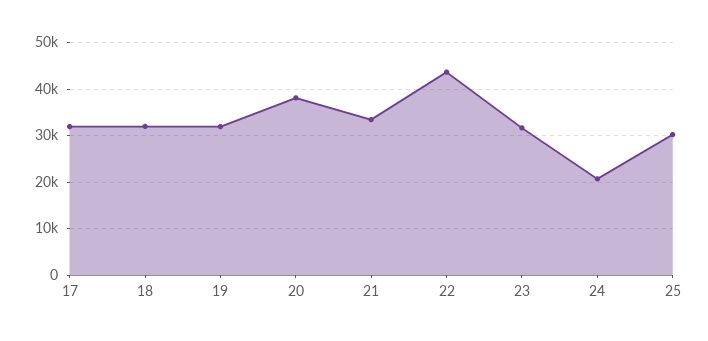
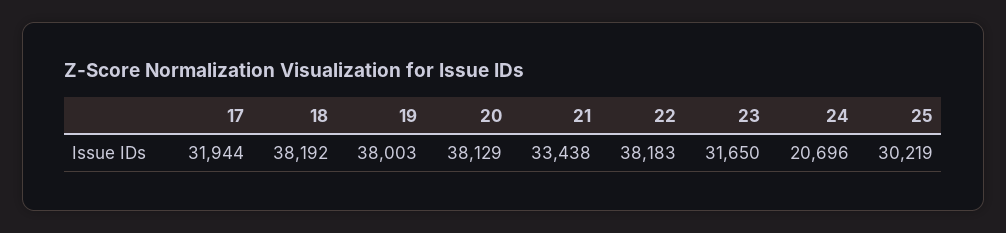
  {
    "17": 31944,
-   "18": 32000,
+   "18": 38192,
-   "19": 32000,
+   "19": 38003,
    "20": 38129,
    "21": 33438,
-   "22": 44000,
+   "22": 38183,
    "23": 31650,
    "24": 20696,
    "25": 30219
  }

